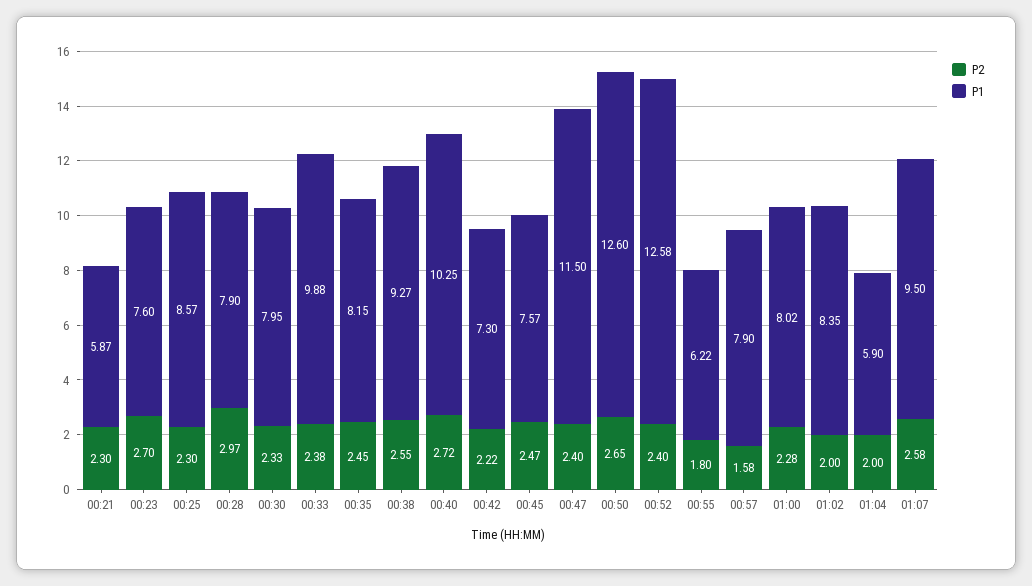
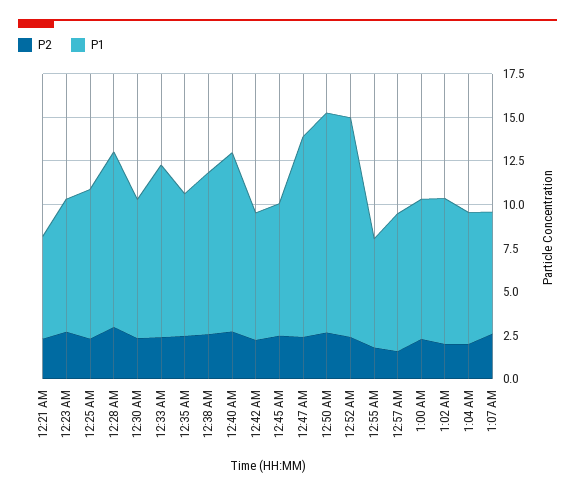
  {
    "P2": {
      "00:21": 2.3,
      "00:23": 2.7,
      "00:25": 2.3,
      "00:28": 2.97,
      "00:30": 2.33,
      "00:33": 2.38,
      "00:35": 2.45,
      "00:38": 2.55,
      "00:40": 2.72,
      "00:42": 2.22,
      "00:45": 2.47,
      "00:47": 2.4,
      "00:50": 2.65,
      "00:52": 2.4,
      "00:55": 1.8,
      "00:57": 1.58,
      "01:00": 2.28,
      "01:02": 2,
      "01:04": 2,
      "01:07": 2.58
    },
    "P1": {
      "00:21": 5.87,
      "00:23": 7.6,
      "00:25": 8.57,
-     "00:28": 7.9,
+     "00:28": 10,
      "00:30": 7.95,
      "00:33": 9.88,
      "00:35": 8.15,
      "00:38": 9.27,
      "00:40": 10.25,
      "00:42": 7.3,
      "00:45": 7.57,
      "00:47": 11.5,
      "00:50": 12.6,
      "00:52": 12.58,
      "00:55": 6.22,
      "00:57": 7.9,
      "01:00": 8.02,
      "01:02": 8.35,
-     "01:04": 5.9,
+     "01:04": 7.5,
-     "01:07": 9.5
+     "01:07": 7
    }
  }

